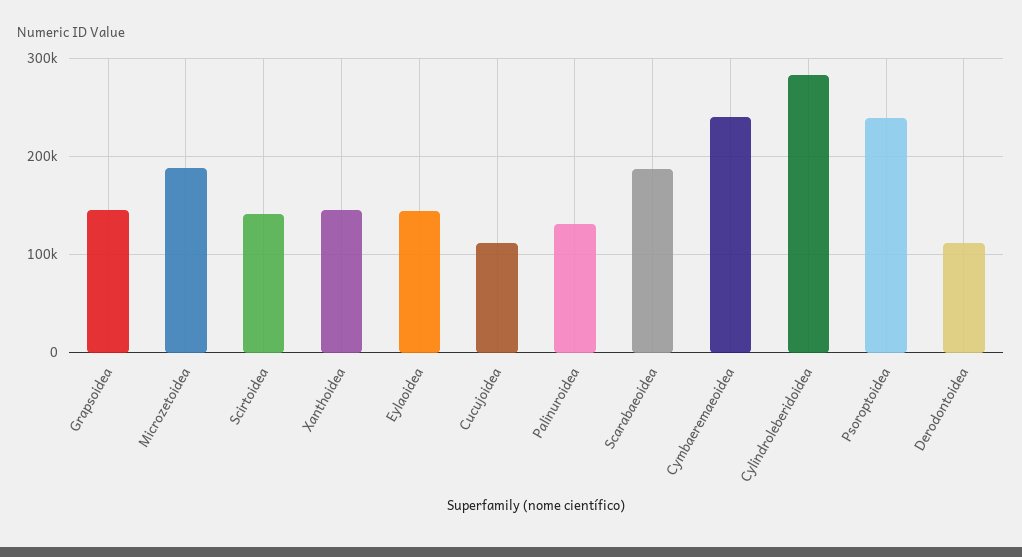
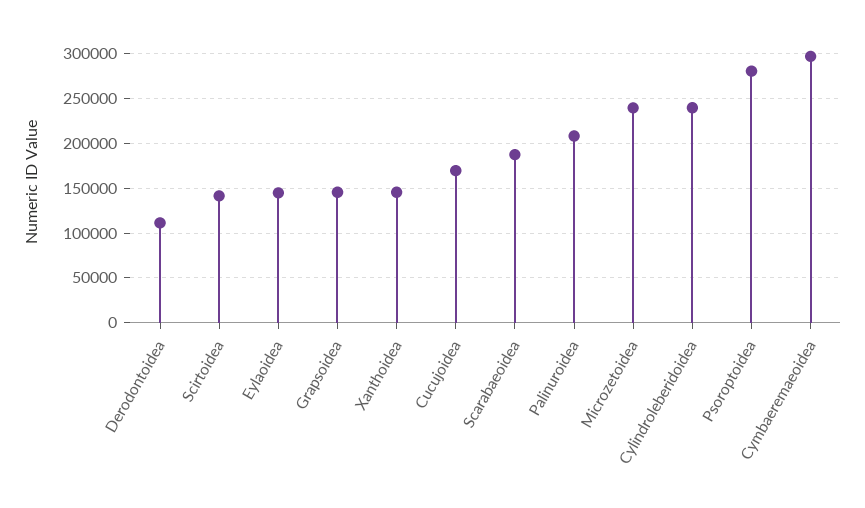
  {
    "Grapsoidea": 150000,
-   "Microzetoidea": 190000,
+   "Microzetoidea": 240000,
    "Scirtoidea": 140000,
    "Xanthoidea": 150000,
    "Eylaoidea": 140000,
-   "Cucujoidea": 110000,
+   "Cucujoidea": 170000,
-   "Palinuroidea": 130000,
+   "Palinuroidea": 210000,
    "Scarabaeoidea": 190000,
-   "Cymbaeremaeoidea": 240000,
+   "Cymbaeremaeoidea": 300000,
-   "Cylindroleberidoidea": 280000,
+   "Cylindroleberidoidea": 240000,
-   "Psoroptoidea": 240000,
+   "Psoroptoidea": 280000,
    "Derodontoidea": 110000
  }

